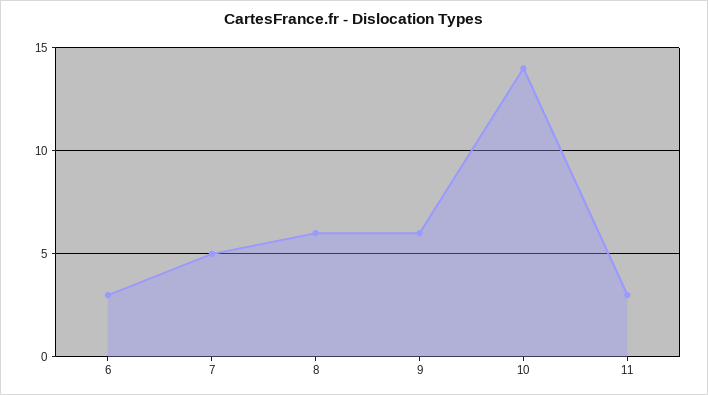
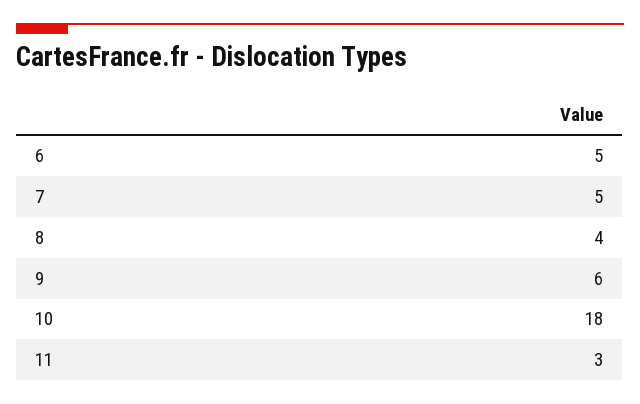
  {
-   "6": 3,
+   "6": 5,
    "7": 5,
-   "8": 6,
+   "8": 4,
    "9": 6,
-   "10": 14,
+   "10": 18,
    "11": 3
  }

